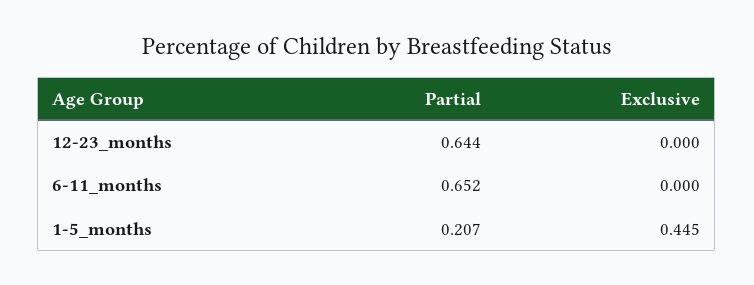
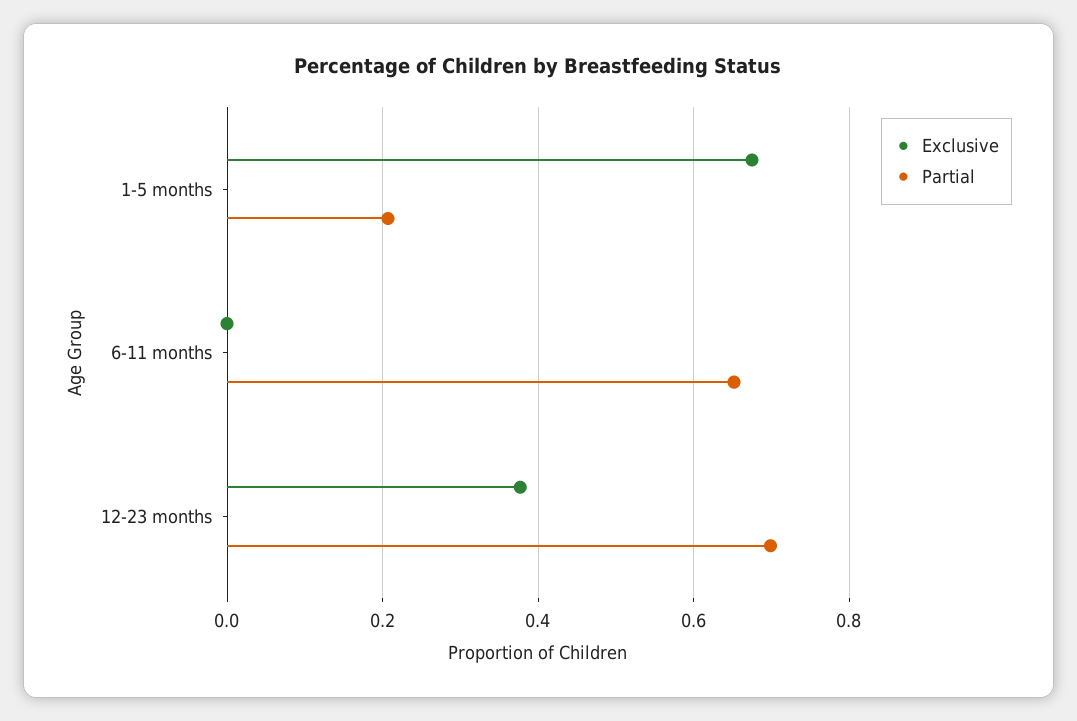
  {
    "Partial": {
-     "12-23_months": 0.644,
+     "12-23_months": 0.7,
      "6-11_months": 0.652,
      "1-5_months": 0.207
    },
    "Exclusive": {
-     "12-23_months": 0,
+     "12-23_months": 0.38,
      "6-11_months": 0,
-     "1-5_months": 0.445
+     "1-5_months": 0.68
    }
  }

